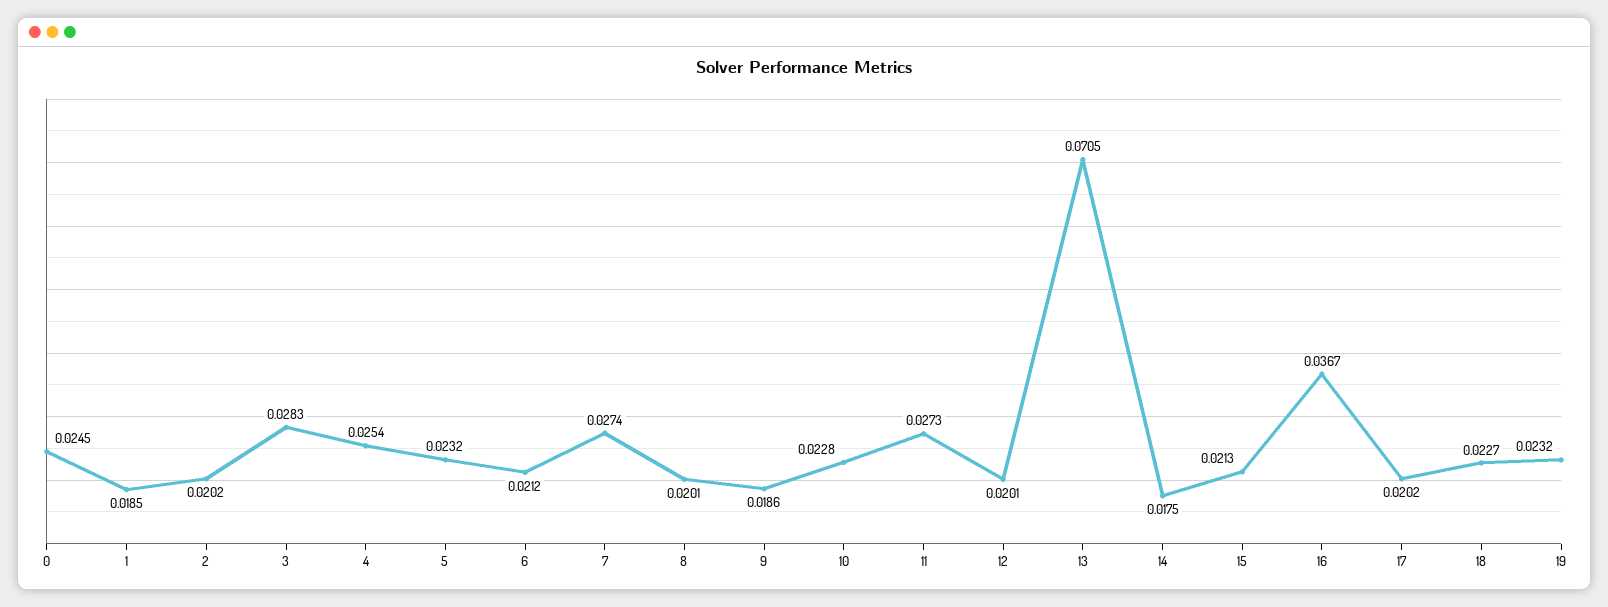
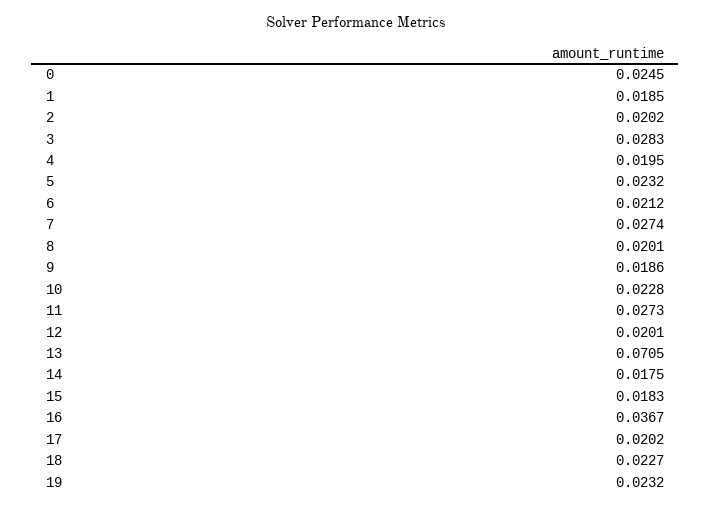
  {
    "0": 0.0245,
    "1": 0.0185,
    "2": 0.0202,
    "3": 0.0283,
-   "4": 0.0254,
+   "4": 0.0195,
    "5": 0.0232,
    "6": 0.0212,
    "7": 0.0274,
    "8": 0.0201,
    "9": 0.0186,
    "10": 0.0228,
    "11": 0.0273,
    "12": 0.0201,
    "13": 0.0705,
    "14": 0.0175,
-   "15": 0.0213,
+   "15": 0.0183,
    "16": 0.0367,
    "17": 0.0202,
    "18": 0.0227,
    "19": 0.0232
  }

